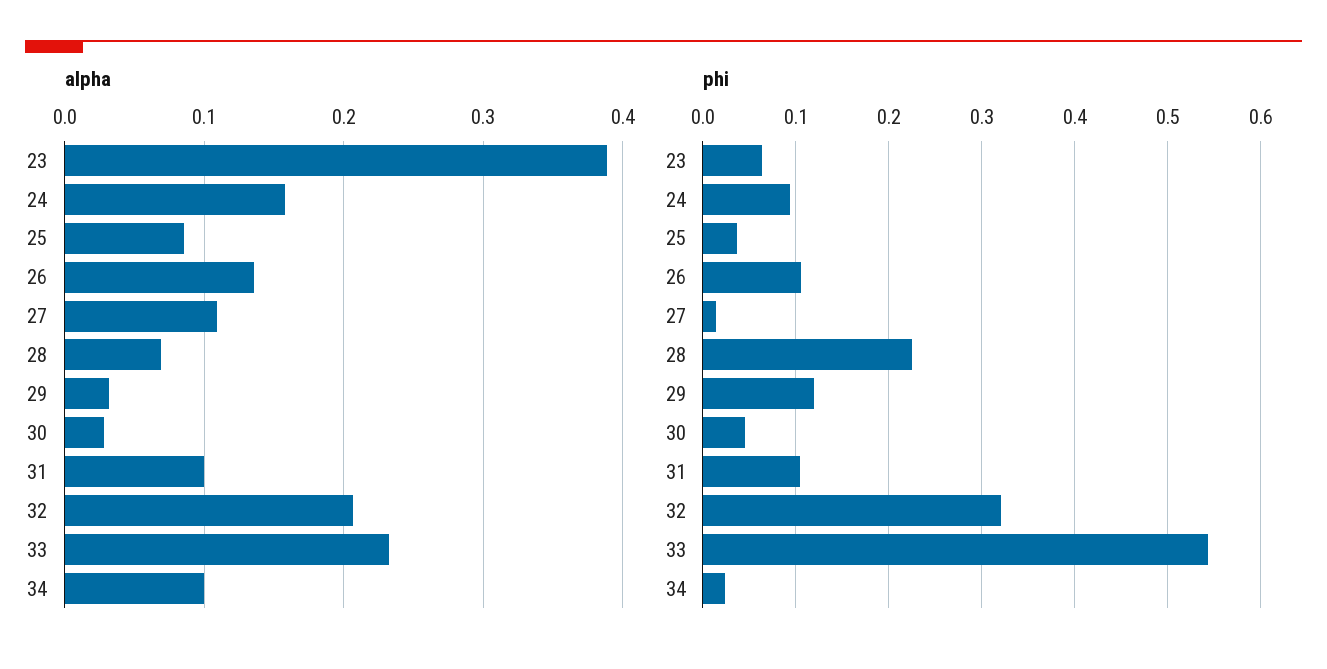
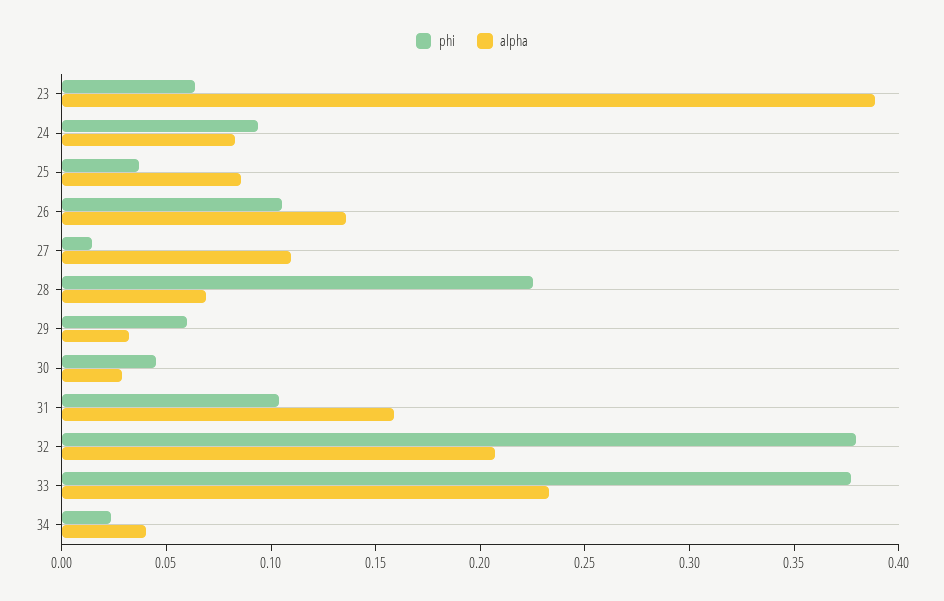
  {
    "alpha": {
      "23": 0.39,
-     "24": 0.16,
+     "24": 0.08,
      "25": 0.09,
      "26": 0.14,
      "27": 0.11,
      "28": 0.07,
      "29": 0.03,
      "30": 0.03,
-     "31": 0.1,
+     "31": 0.16,
      "32": 0.21,
      "33": 0.23,
-     "34": 0.1
+     "34": 0.04
    },
    "phi": {
      "23": 0.06,
      "24": 0.09,
      "25": 0.04,
      "26": 0.11,
      "27": 0.01,
      "28": 0.23,
-     "29": 0.12,
+     "29": 0.06,
      "30": 0.04,
      "31": 0.1,
-     "32": 0.32,
+     "32": 0.38,
-     "33": 0.54,
+     "33": 0.38,
      "34": 0.02
    }
  }

